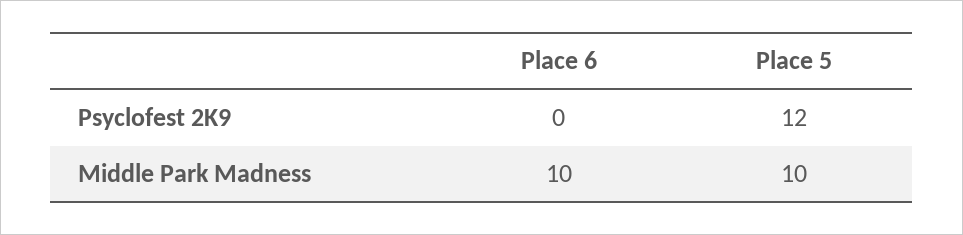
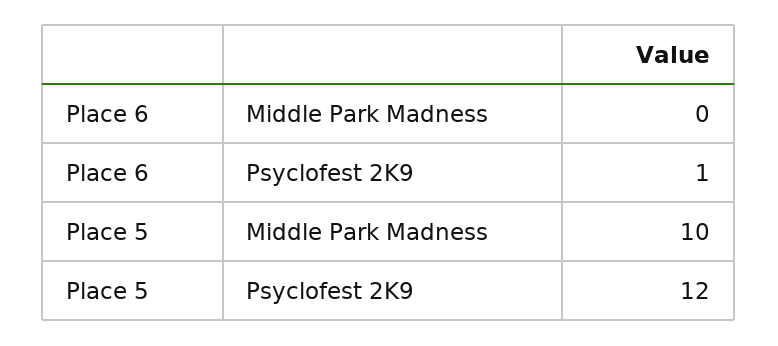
  {
    "Place 6": {
-     "Psyclofest 2K9": 0,
+     "Psyclofest 2K9": 1,
-     "Middle Park Madness": 10
+     "Middle Park Madness": 0
    },
    "Place 5": {
      "Psyclofest 2K9": 12,
      "Middle Park Madness": 10
    }
  }

